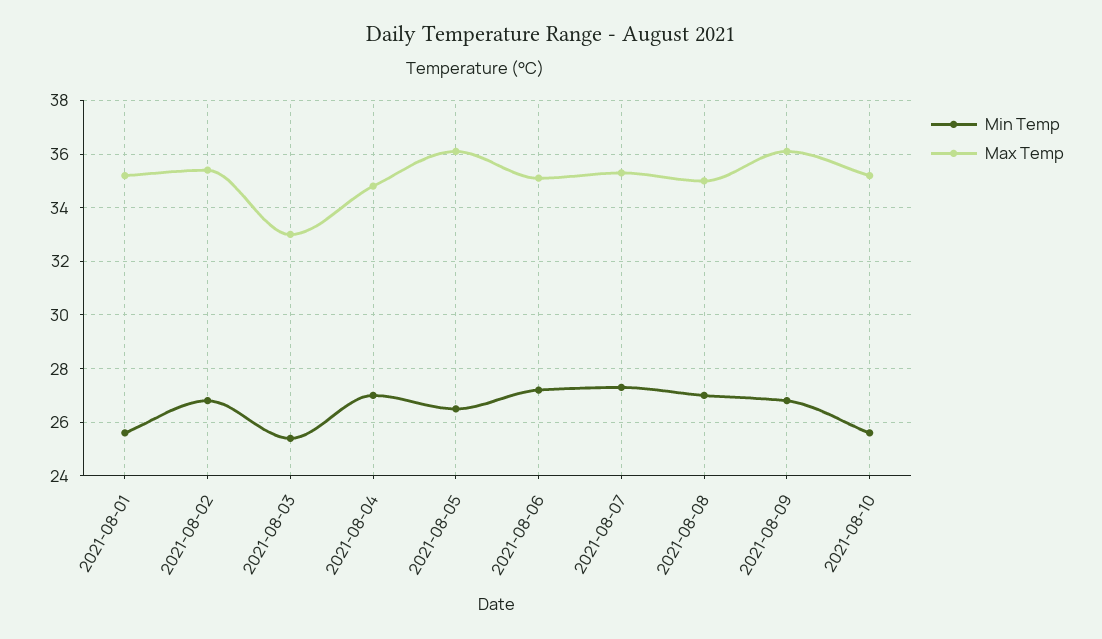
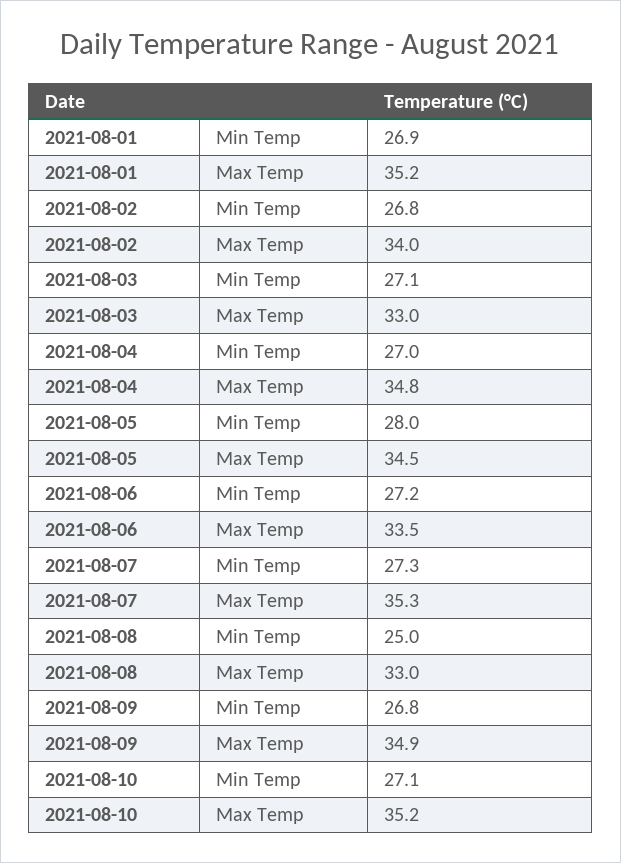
  {
    "Min Temp": {
-     "2021-08-01": 25.5,
+     "2021-08-01": 26.9,
      "2021-08-02": 26.8,
-     "2021-08-03": 25.5,
+     "2021-08-03": 27.1,
      "2021-08-04": 27,
-     "2021-08-05": 26.5,
+     "2021-08-05": 28,
      "2021-08-06": 27.2,
      "2021-08-07": 27.3,
-     "2021-08-08": 27,
+     "2021-08-08": 25,
      "2021-08-09": 26.8,
-     "2021-08-10": 25.5
+     "2021-08-10": 27.1
    },
    "Max Temp": {
      "2021-08-01": 35.2,
-     "2021-08-02": 35.5,
+     "2021-08-02": 34,
      "2021-08-03": 33,
      "2021-08-04": 34.8,
-     "2021-08-05": 36,
+     "2021-08-05": 34.5,
-     "2021-08-06": 35,
+     "2021-08-06": 33.5,
      "2021-08-07": 35.3,
-     "2021-08-08": 35,
+     "2021-08-08": 33,
-     "2021-08-09": 36,
+     "2021-08-09": 34.9,
      "2021-08-10": 35.2
    }
  }

